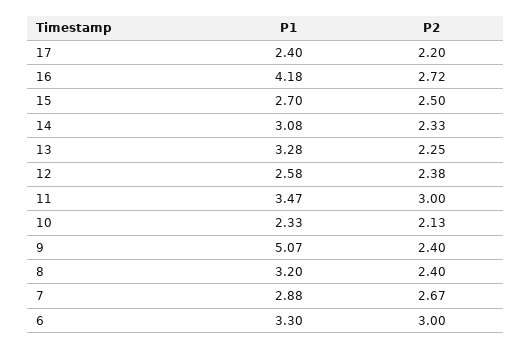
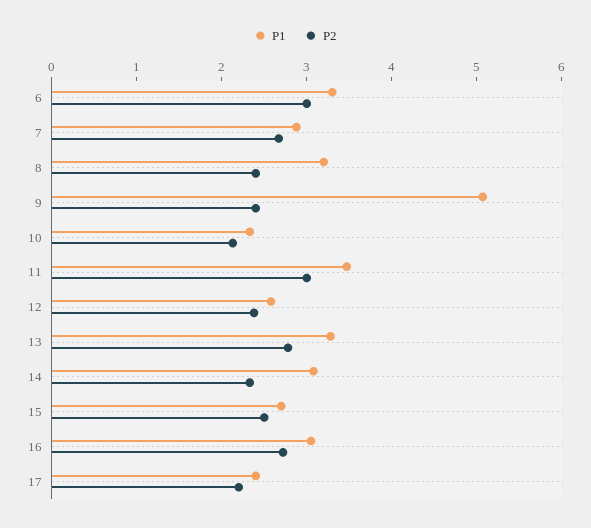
  {
    "P1": {
      "17": 2.4,
-     "16": 4.18,
+     "16": 3,
      "15": 2.7,
      "14": 3.08,
      "13": 3.28,
      "12": 2.58,
      "11": 3.47,
      "10": 2.33,
      "9": 5.07,
      "8": 3.2,
      "7": 2.88,
      "6": 3.3
    },
    "P2": {
      "17": 2.2,
      "16": 2.72,
      "15": 2.5,
      "14": 2.33,
-     "13": 2.25,
+     "13": 2.8,
      "12": 2.38,
      "11": 3,
      "10": 2.13,
      "9": 2.4,
      "8": 2.4,
      "7": 2.67,
      "6": 3
    }
  }

